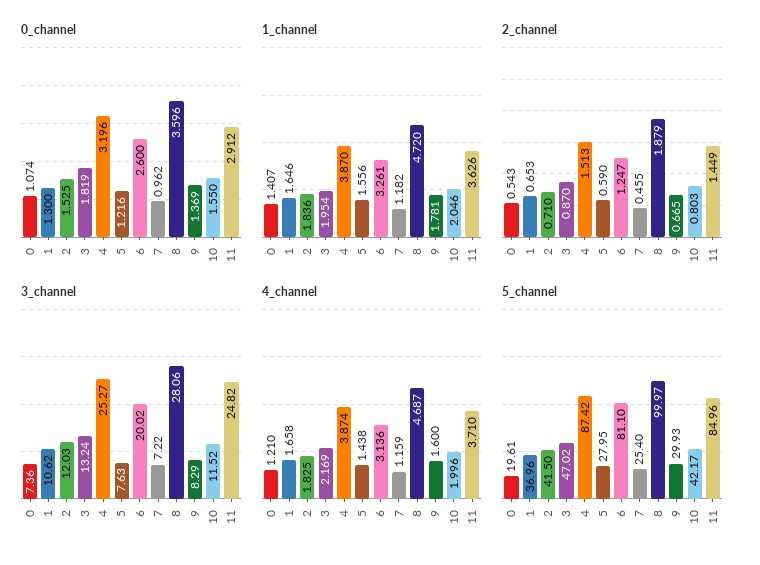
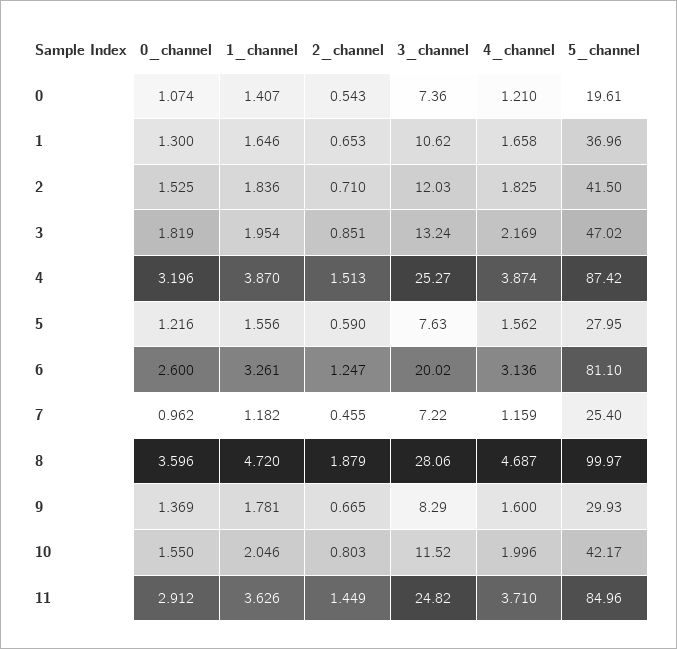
  {
    "0_channel": {
      "0": 1.074,
      "1": 1.3,
      "2": 1.525,
      "3": 1.819,
      "4": 3.196,
      "5": 1.216,
      "6": 2.6,
      "7": 0.962,
      "8": 3.596,
      "9": 1.369,
      "10": 1.55,
      "11": 2.912
    },
    "1_channel": {
      "0": 1.407,
      "1": 1.646,
      "2": 1.836,
      "3": 1.954,
      "4": 3.87,
      "5": 1.556,
      "6": 3.261,
      "7": 1.182,
      "8": 4.72,
      "9": 1.781,
      "10": 2.046,
      "11": 3.626
    },
    "2_channel": {
      "0": 0.543,
      "1": 0.653,
      "2": 0.71,
-     "3": 0.87,
+     "3": 0.851,
      "4": 1.513,
      "5": 0.59,
      "6": 1.247,
      "7": 0.455,
      "8": 1.879,
      "9": 0.665,
      "10": 0.803,
      "11": 1.449
    },
    "3_channel": {
      "0": 7.36,
      "1": 10.62,
      "2": 12.03,
      "3": 13.24,
      "4": 25.27,
      "5": 7.63,
      "6": 20.02,
      "7": 7.22,
      "8": 28.06,
      "9": 8.29,
      "10": 11.52,
      "11": 24.82
    },
    "4_channel": {
      "0": 1.21,
      "1": 1.658,
      "2": 1.825,
      "3": 2.169,
      "4": 3.874,
-     "5": 1.438,
+     "5": 1.562,
      "6": 3.136,
      "7": 1.159,
      "8": 4.687,
      "9": 1.6,
      "10": 1.996,
      "11": 3.71
    },
    "5_channel": {
      "0": 19.61,
      "1": 36.96,
      "2": 41.5,
      "3": 47.02,
      "4": 87.42,
      "5": 27.95,
      "6": 81.1,
      "7": 25.4,
      "8": 99.97,
      "9": 29.93,
      "10": 42.17,
      "11": 84.96
    }
  }

